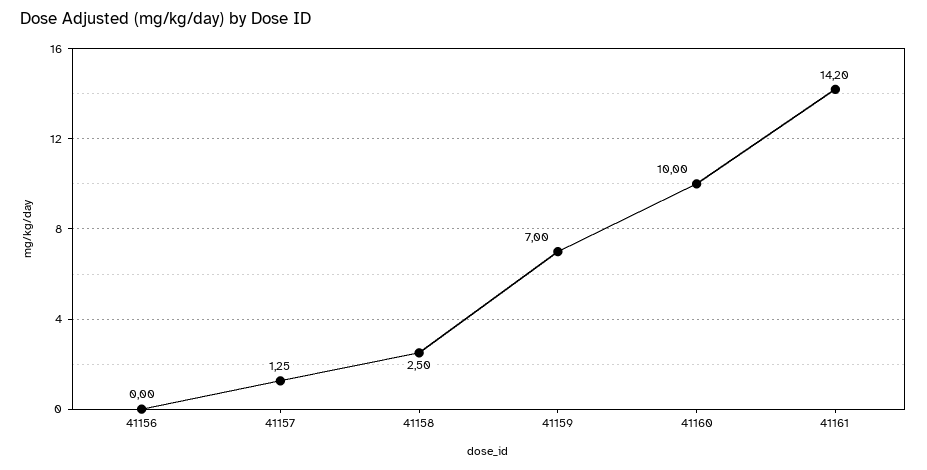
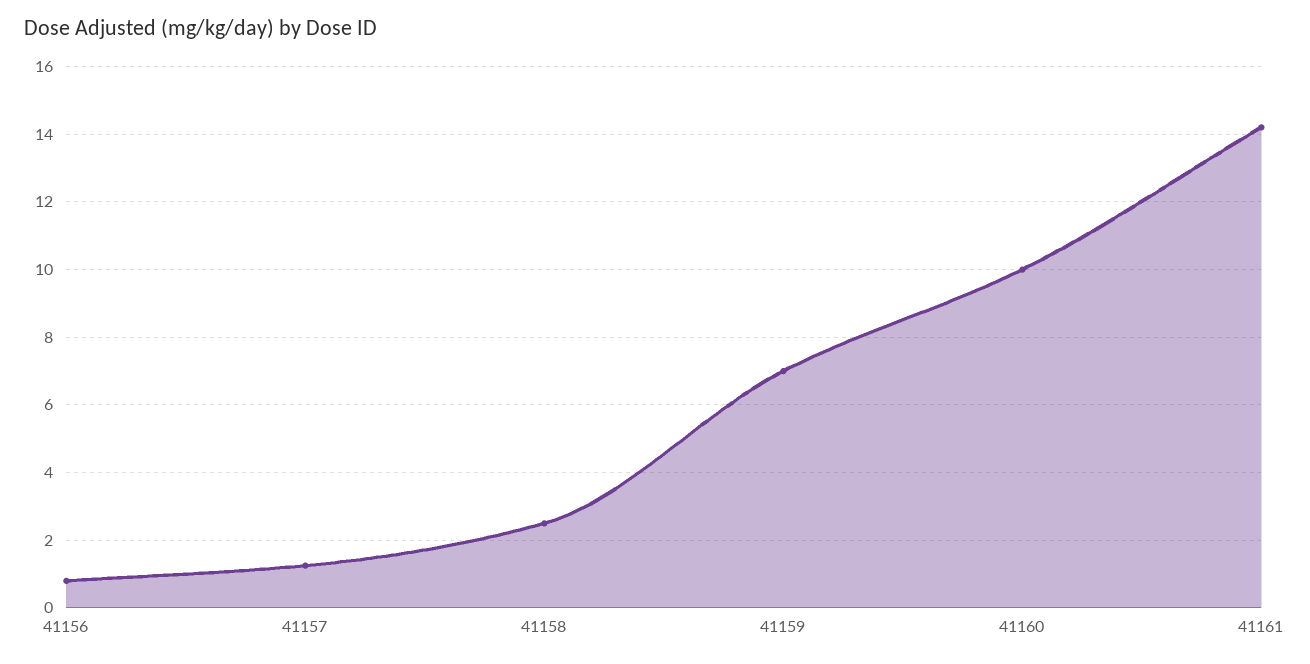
  {
-   "41156": 0,
+   "41156": 0.8,
    "41157": 1.25,
    "41158": 2.5,
    "41159": 7,
    "41160": 10,
    "41161": 14.2
  }

